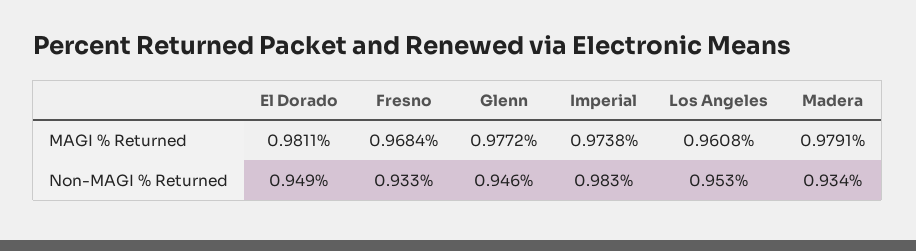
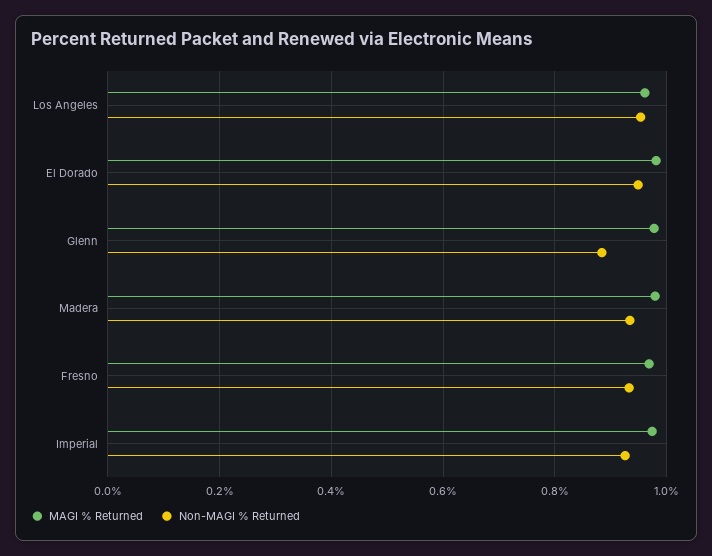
  {
    "MAGI % Returned": {
      "El Dorado": 0.9811,
      "Fresno": 0.9684,
      "Glenn": 0.9772,
      "Imperial": 0.9738,
      "Los Angeles": 0.9608,
      "Madera": 0.9791
    },
    "Non-MAGI % Returned": {
      "El Dorado": 0.949,
      "Fresno": 0.933,
-     "Glenn": 0.946,
+     "Glenn": 0.88,
-     "Imperial": 0.983,
+     "Imperial": 0.92,
      "Los Angeles": 0.953,
      "Madera": 0.934
    }
  }

